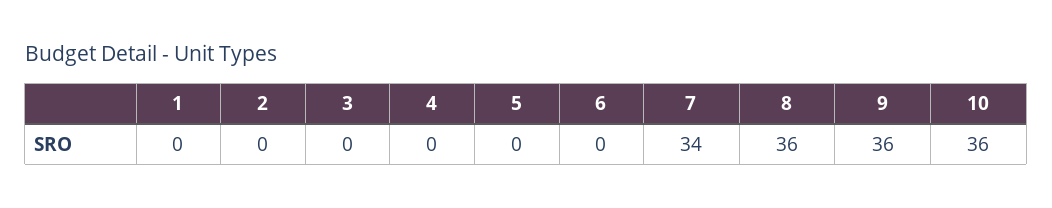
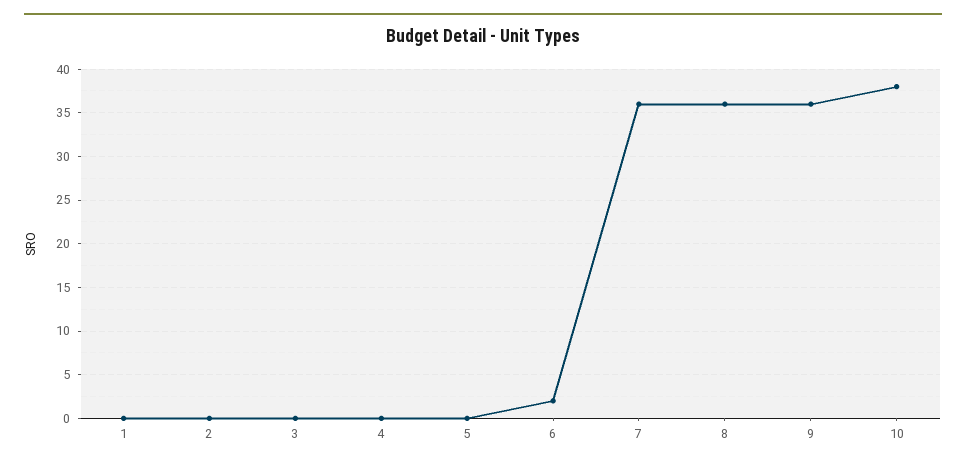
  {
    "1": 0,
    "2": 0,
    "3": 0,
    "4": 0,
    "5": 0,
-   "6": 0,
+   "6": 2,
-   "7": 34,
+   "7": 36,
    "8": 36,
    "9": 36,
-   "10": 36
+   "10": 38
  }

